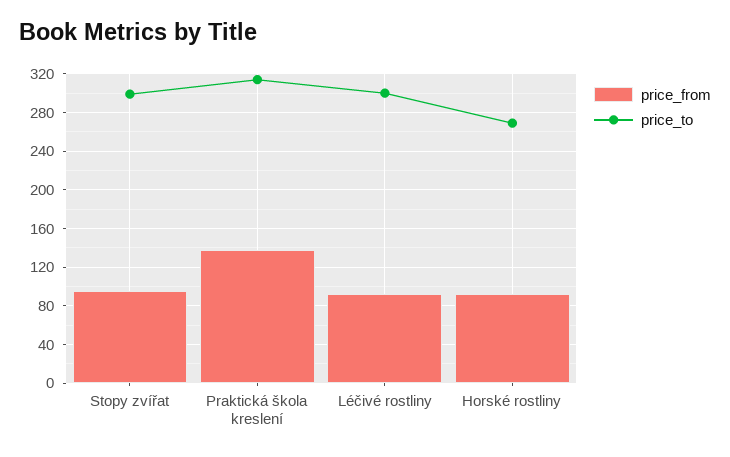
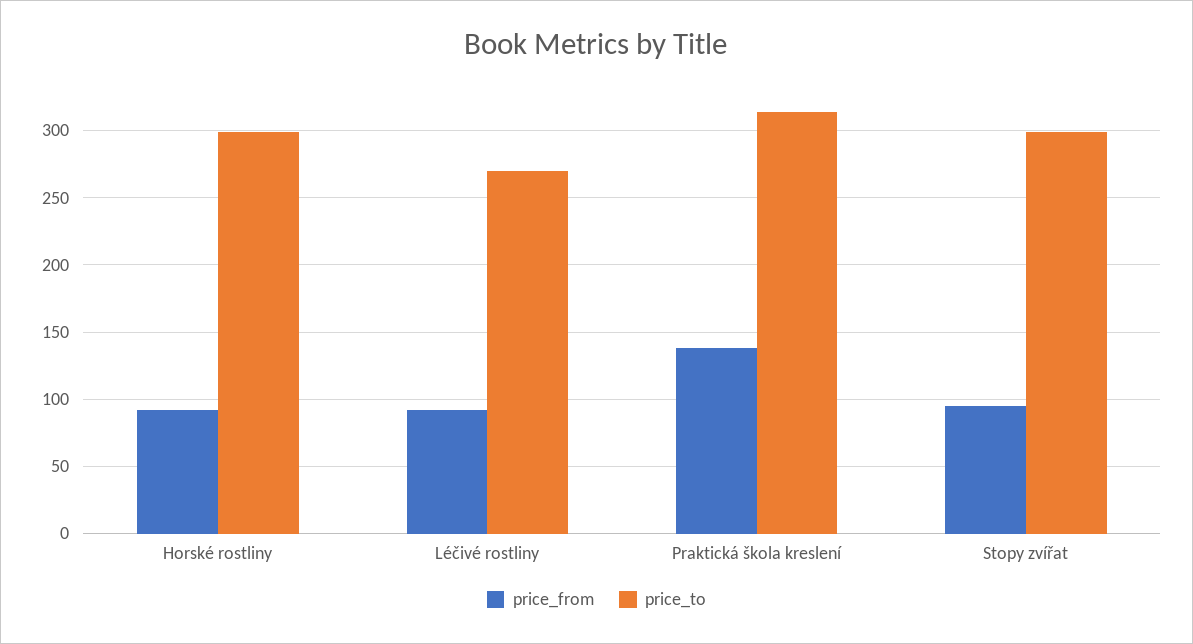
  {
    "price_from": {
      "Stopy zvířat": 95,
      "Praktická škola kreslení": 140,
      "Léčivé rostliny": 90,
      "Horské rostliny": 90
    },
    "price_to": {
      "Stopy zvířat": 300,
      "Praktická škola kreslení": 315,
-     "Léčivé rostliny": 300,
+     "Léčivé rostliny": 270,
-     "Horské rostliny": 270
+     "Horské rostliny": 300
    }
  }

